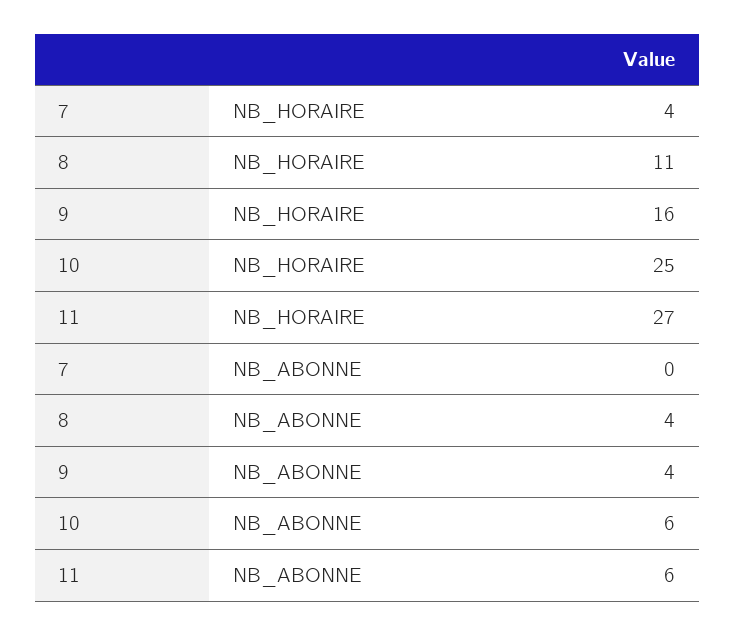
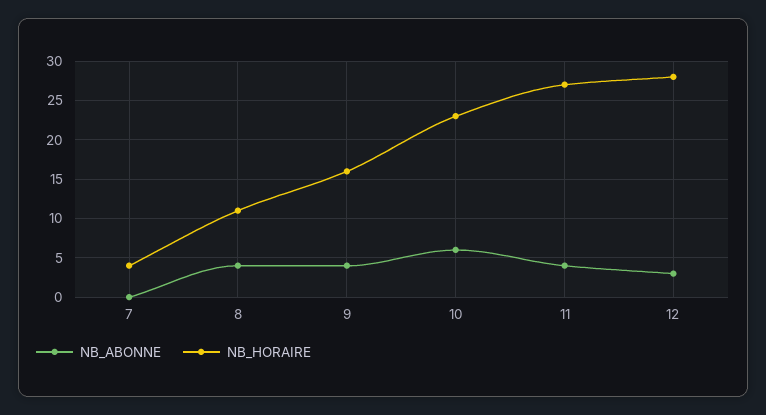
  {
    "NB_HORAIRE": {
      "7": 4,
      "8": 11,
      "9": 16,
-     "10": 25,
+     "10": 23,
-     "11": 27
+     "11": 27,
+     "12": 28
    },
    "NB_ABONNE": {
      "7": 0,
      "8": 4,
      "9": 4,
      "10": 6,
-     "11": 6
+     "11": 4,
+     "12": 3
    }
  }

